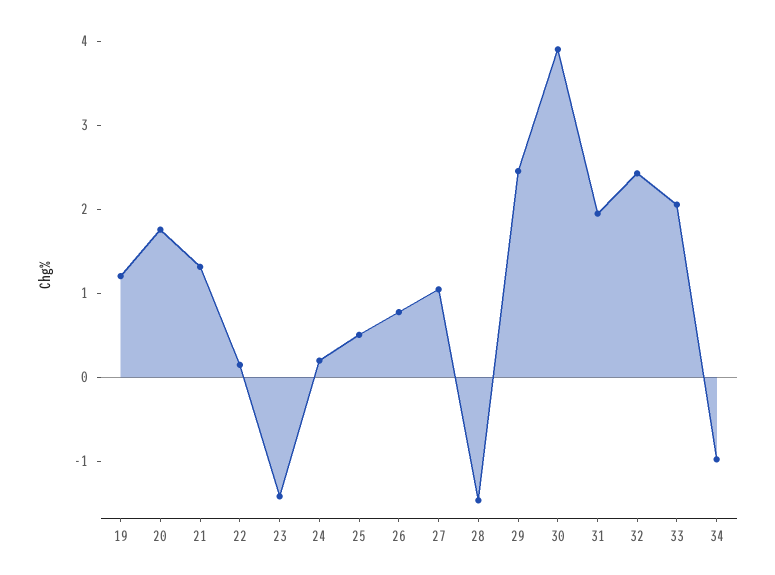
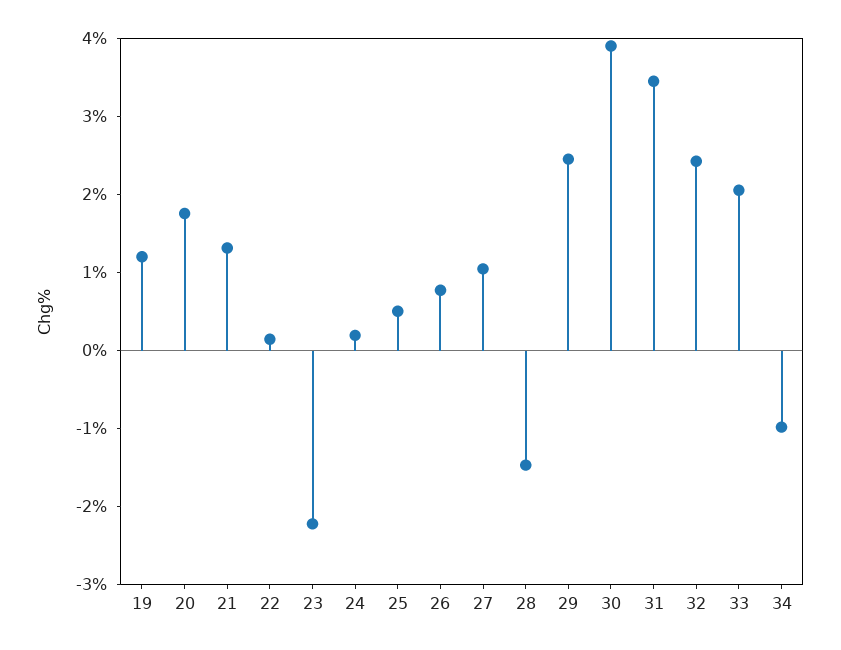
  {
    "19": 1.2,
    "20": 1.8,
    "21": 1.4,
    "22": 0.2,
-   "23": -1.4,
+   "23": -2.2,
    "24": 0.2,
    "25": 0.6,
    "26": 0.8,
    "27": 1,
    "28": -1.4,
    "29": 2.4,
    "30": 4,
-   "31": 2,
+   "31": 3.4,
    "32": 2.4,
    "33": 2,
    "34": -1
  }

